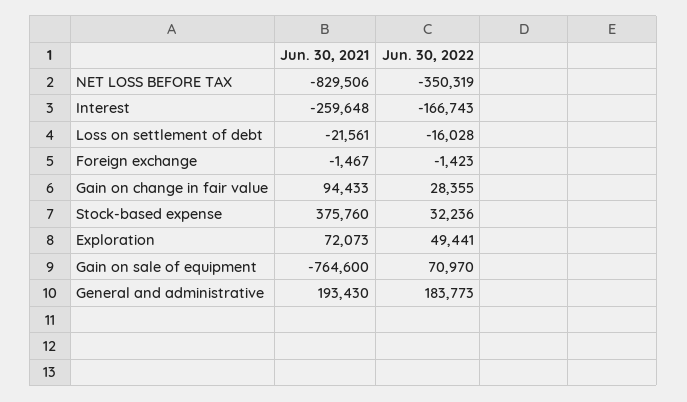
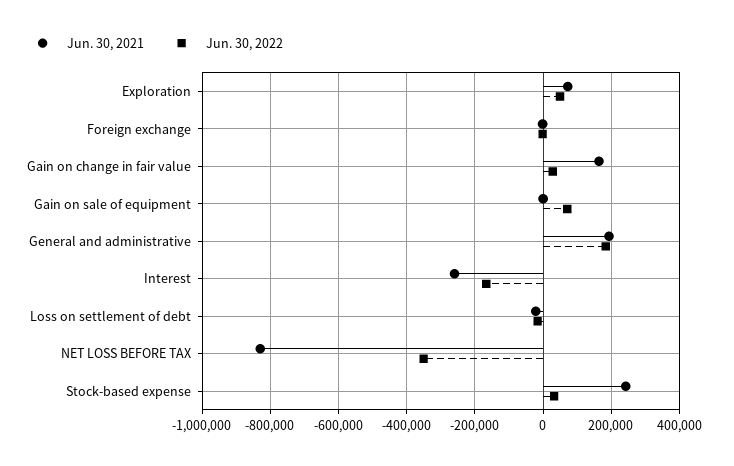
  {
    "Jun. 30, 2021": {
      "NET LOSS BEFORE TAX": -829506,
      "Interest": -259648,
      "Loss on settlement of debt": -21561,
      "Foreign exchange": -1467,
-     "Gain on change in fair value": 94433,
+     "Gain on change in fair value": 160000,
-     "Stock-based expense": 375760,
+     "Stock-based expense": 240000,
      "Exploration": 72073,
-     "Gain on sale of equipment": -764600,
+     "Gain on sale of equipment": 0,
      "General and administrative": 193430
    },
    "Jun. 30, 2022": {
      "NET LOSS BEFORE TAX": -350319,
      "Interest": -166743,
      "Loss on settlement of debt": -16028,
      "Foreign exchange": -1423,
      "Gain on change in fair value": 28355,
      "Stock-based expense": 32236,
      "Exploration": 49441,
      "Gain on sale of equipment": 70970,
      "General and administrative": 183773
    }
  }

